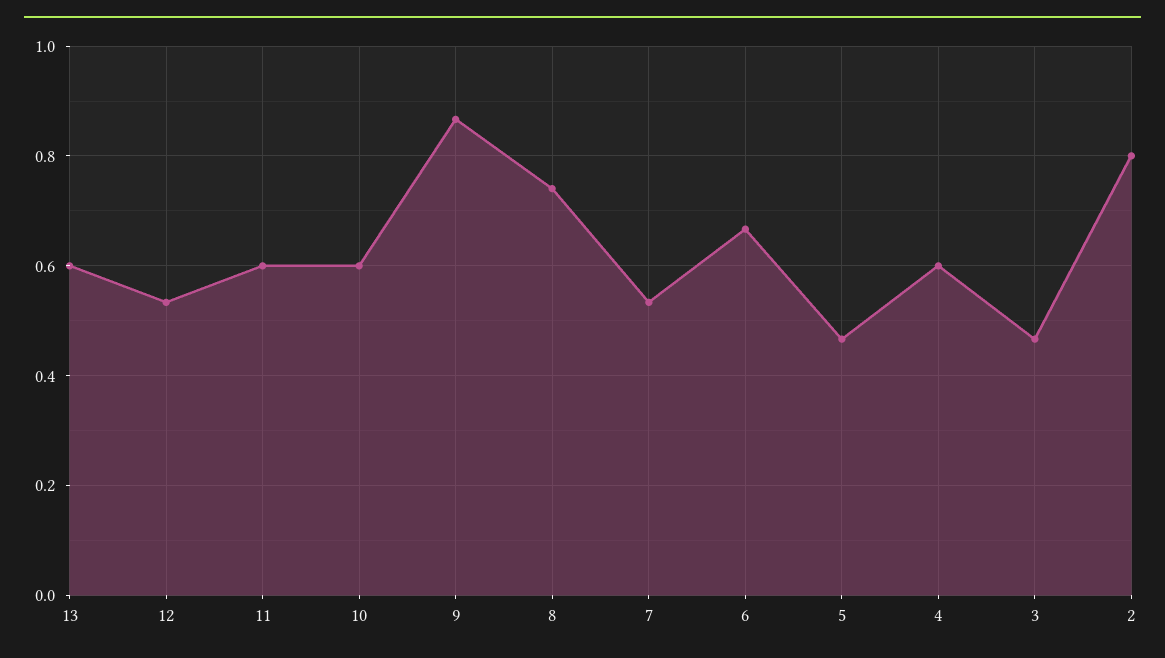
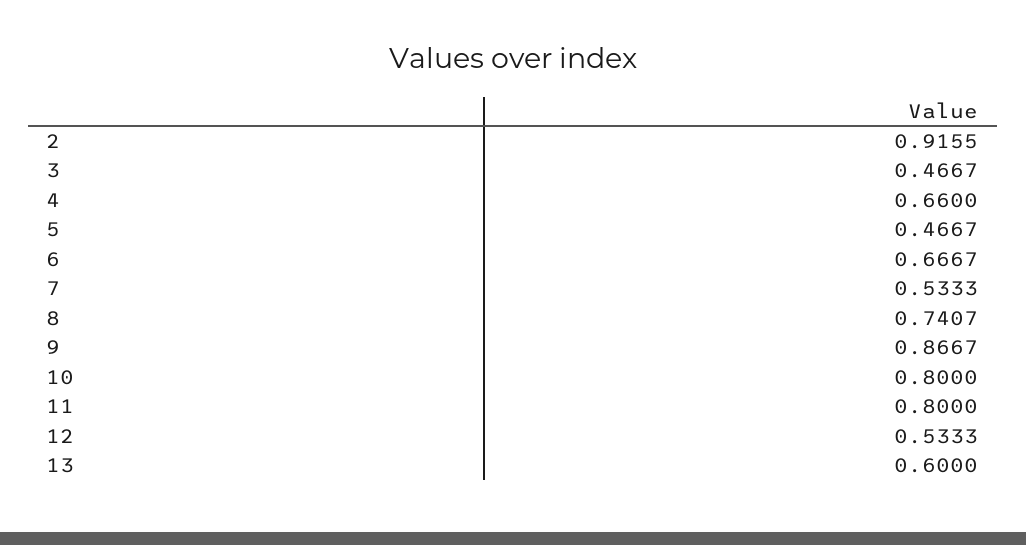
  {
    "13": 0.6,
    "12": 0.5333,
-   "11": 0.6,
+   "11": 0.8,
-   "10": 0.6,
+   "10": 0.8,
    "9": 0.8667,
    "8": 0.7407,
    "7": 0.5333,
    "6": 0.6667,
    "5": 0.4667,
-   "4": 0.6,
+   "4": 0.66,
    "3": 0.4667,
-   "2": 0.8
+   "2": 0.9155
  }

